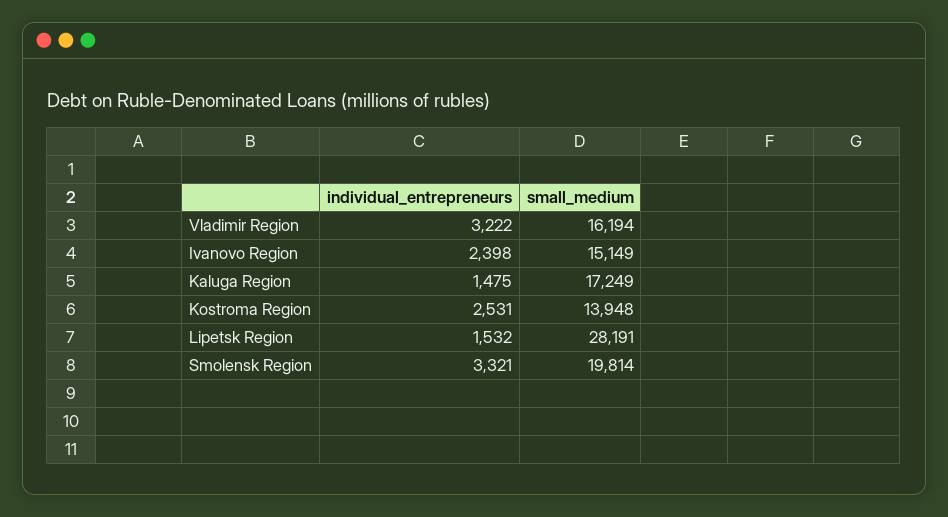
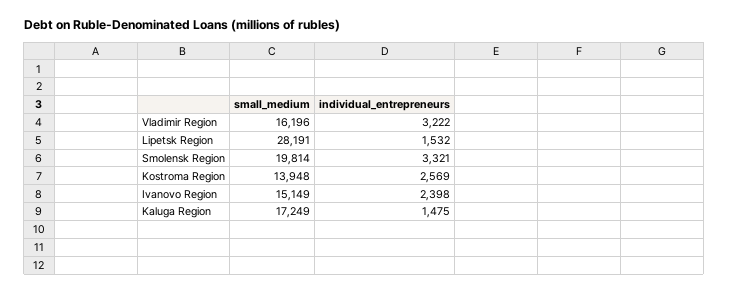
  {
    "individual_entrepreneurs": {
      "Vladimir Region": 3222,
      "Ivanovo Region": 2398,
      "Kaluga Region": 1475,
-     "Kostroma Region": 2531,
+     "Kostroma Region": 2569,
      "Lipetsk Region": 1532,
      "Smolensk Region": 3321
    },
    "small_medium": {
-     "Vladimir Region": 16194,
+     "Vladimir Region": 16196,
      "Ivanovo Region": 15149,
      "Kaluga Region": 17249,
      "Kostroma Region": 13948,
      "Lipetsk Region": 28191,
      "Smolensk Region": 19814
    }
  }

